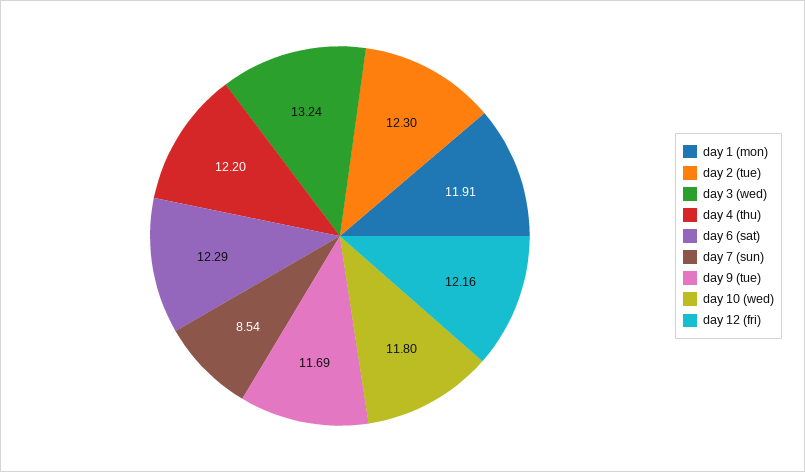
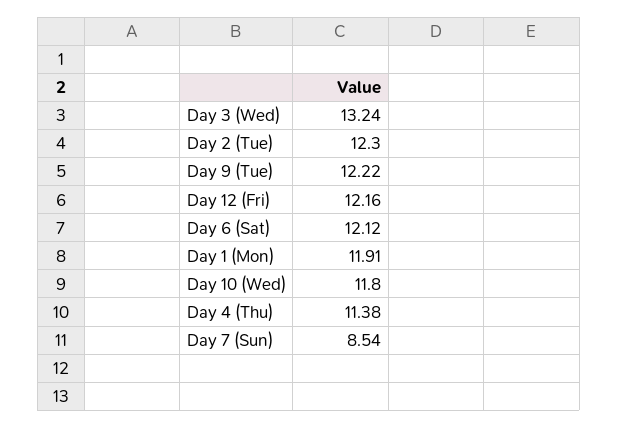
  {
    "day 1 (mon)": 11.91,
    "day 2 (tue)": 12.3,
    "day 3 (wed)": 13.24,
-   "day 4 (thu)": 12.2,
+   "day 4 (thu)": 11.38,
-   "day 6 (sat)": 12.29,
+   "day 6 (sat)": 12.12,
    "day 7 (sun)": 8.54,
-   "day 9 (tue)": 11.69,
+   "day 9 (tue)": 12.22,
    "day 10 (wed)": 11.8,
    "day 12 (fri)": 12.16
  }

